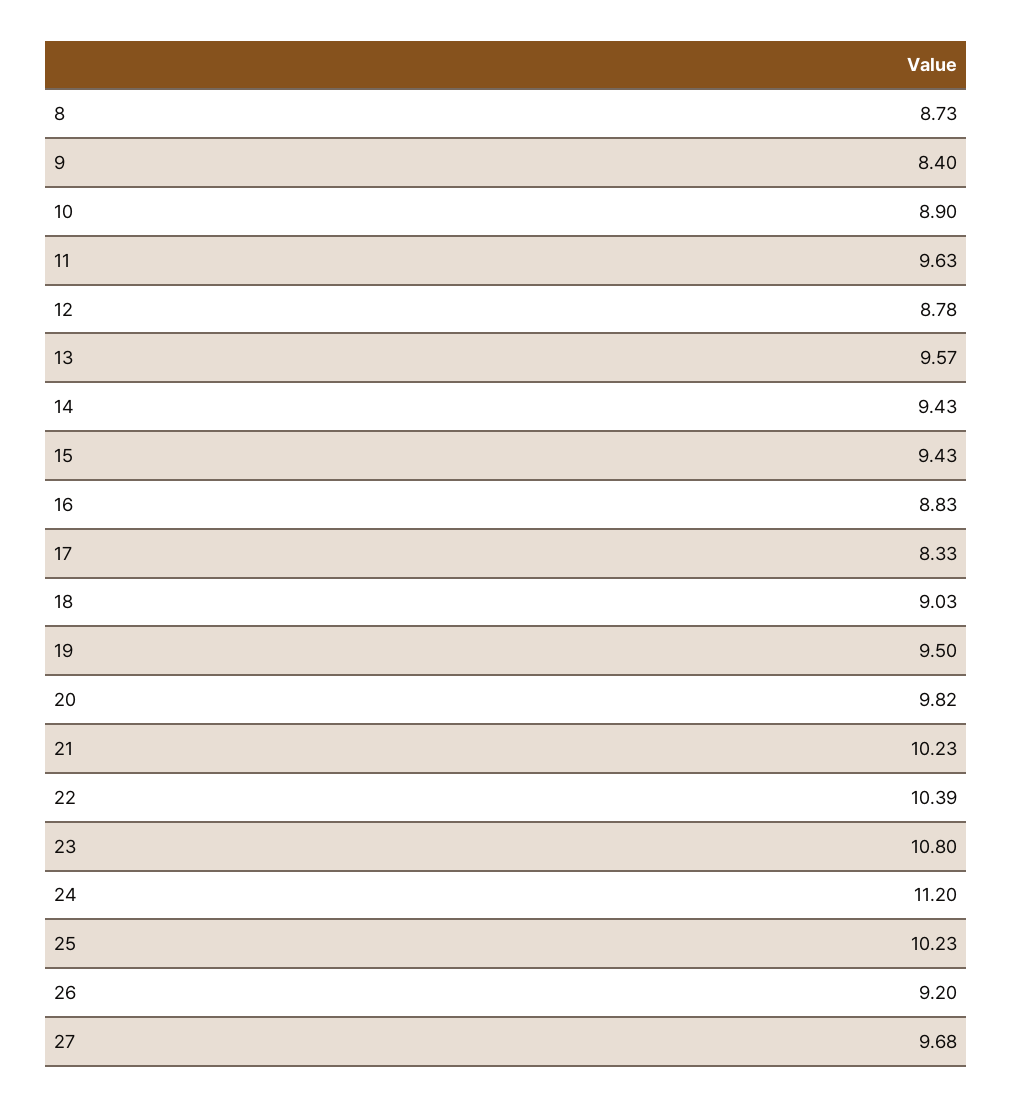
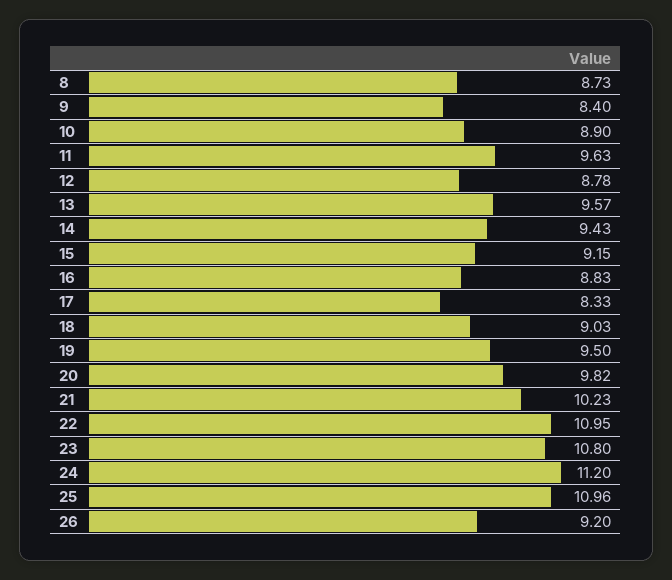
  {
    "8": 8.73,
    "9": 8.4,
    "10": 8.9,
    "11": 9.63,
    "12": 8.78,
    "13": 9.57,
    "14": 9.43,
-   "15": 9.43,
+   "15": 9.15,
    "16": 8.83,
    "17": 8.33,
    "18": 9.03,
    "19": 9.5,
    "20": 9.82,
    "21": 10.23,
-   "22": 10.39,
+   "22": 10.95,
    "23": 10.8,
    "24": 11.2,
-   "25": 10.23,
+   "25": 10.96,
-   "26": 9.2,
+   "26": 9.2
-   "27": 9.68
  }

